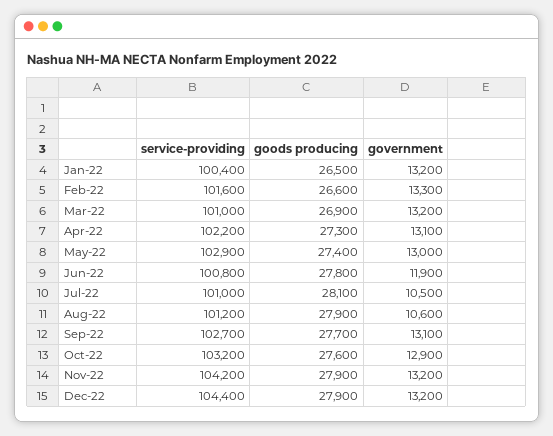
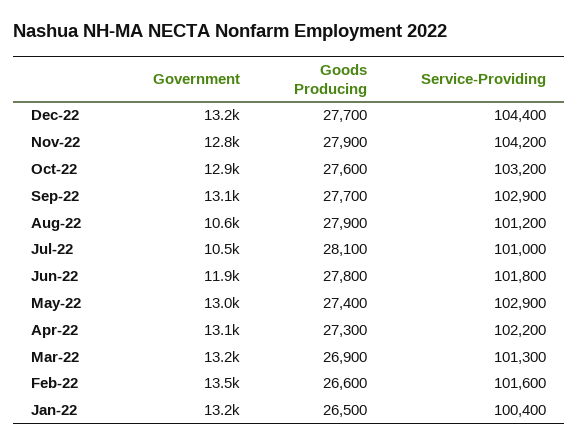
  {
    "service-providing": {
      "Jan-22": 100400,
      "Feb-22": 101600,
-     "Mar-22": 101000,
+     "Mar-22": 101300,
      "Apr-22": 102200,
      "May-22": 102900,
-     "Jun-22": 100800,
+     "Jun-22": 101800,
      "Jul-22": 101000,
      "Aug-22": 101200,
-     "Sep-22": 102700,
+     "Sep-22": 102900,
      "Oct-22": 103200,
      "Nov-22": 104200,
      "Dec-22": 104400
    },
    "goods producing": {
      "Jan-22": 26500,
      "Feb-22": 26600,
      "Mar-22": 26900,
      "Apr-22": 27300,
      "May-22": 27400,
      "Jun-22": 27800,
      "Jul-22": 28100,
      "Aug-22": 27900,
      "Sep-22": 27700,
      "Oct-22": 27600,
      "Nov-22": 27900,
-     "Dec-22": 27900
+     "Dec-22": 27700
    },
    "government": {
      "Jan-22": 13200,
-     "Feb-22": 13300,
+     "Feb-22": 13500,
      "Mar-22": 13200,
      "Apr-22": 13100,
      "May-22": 13000,
      "Jun-22": 11900,
      "Jul-22": 10500,
      "Aug-22": 10600,
      "Sep-22": 13100,
      "Oct-22": 12900,
-     "Nov-22": 13200,
+     "Nov-22": 12800,
      "Dec-22": 13200
    }
  }

